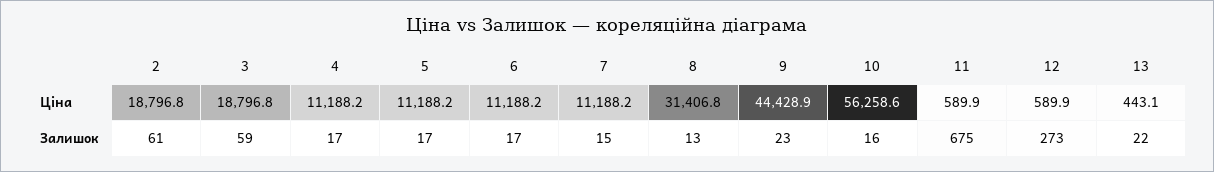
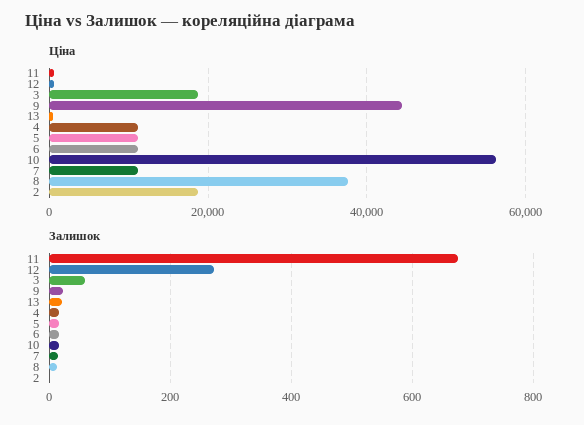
  {
    "Ціна": {
      "2": 18796.8,
      "3": 18796.8,
      "4": 11188.2,
      "5": 11188.2,
      "6": 11188.2,
      "7": 11188.2,
-     "8": 31406.8,
+     "8": 38000,
      "9": 44428.9,
      "10": 56258.6,
      "11": 589.9,
      "12": 589.9,
      "13": 443.1
    },
    "Залишок": {
-     "2": 61,
+     "2": 0,
      "3": 59,
      "4": 17,
      "5": 17,
      "6": 17,
      "7": 15,
      "8": 13,
      "9": 23,
      "10": 16,
      "11": 675,
      "12": 273,
      "13": 22
    }
  }

